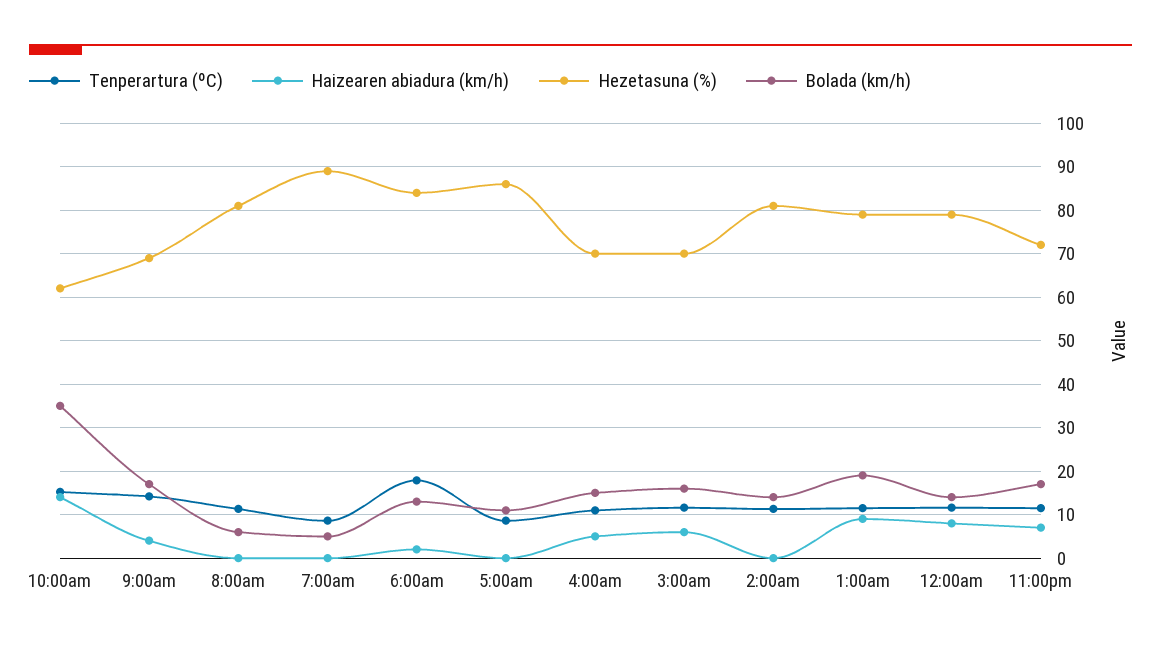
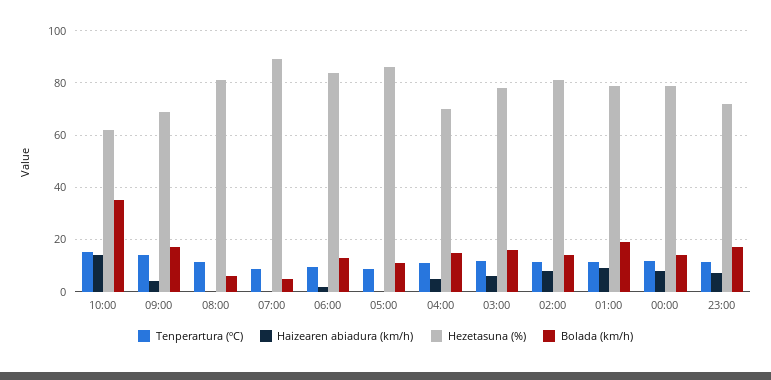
  {
    "Tenperartura (ºC)": {
      "10:00am": 16,
      "9:00am": 14,
      "8:00am": 12,
      "7:00am": 8,
-     "6:00am": 18,
+     "6:00am": 10,
      "5:00am": 8,
      "4:00am": 12,
      "3:00am": 12,
      "2:00am": 12,
      "1:00am": 12,
      "12:00am": 12,
      "11:00pm": 12
    },
    "Haizearen abiadura (km/h)": {
      "10:00am": 14,
      "9:00am": 4,
      "8:00am": 0,
      "7:00am": 0,
      "6:00am": 2,
      "5:00am": 0,
      "4:00am": 6,
      "3:00am": 6,
-     "2:00am": 0,
+     "2:00am": 7.5,
      "1:00am": 10,
      "12:00am": 8,
      "11:00pm": 8
    },
    "Hezetasuna (%)": {
      "10:00am": 62,
      "9:00am": 70,
      "8:00am": 82,
      "7:00am": 90,
      "6:00am": 84,
      "5:00am": 86,
      "4:00am": 70,
-     "3:00am": 70,
+     "3:00am": 77.5,
      "2:00am": 82,
      "1:00am": 80,
      "12:00am": 80,
      "11:00pm": 72
    },
    "Bolada (km/h)": {
      "10:00am": 36,
      "9:00am": 18,
      "8:00am": 6,
      "7:00am": 6,
      "6:00am": 14,
      "5:00am": 12,
      "4:00am": 16,
      "3:00am": 16,
      "2:00am": 14,
      "1:00am": 20,
      "12:00am": 14,
      "11:00pm": 18
    }
  }

